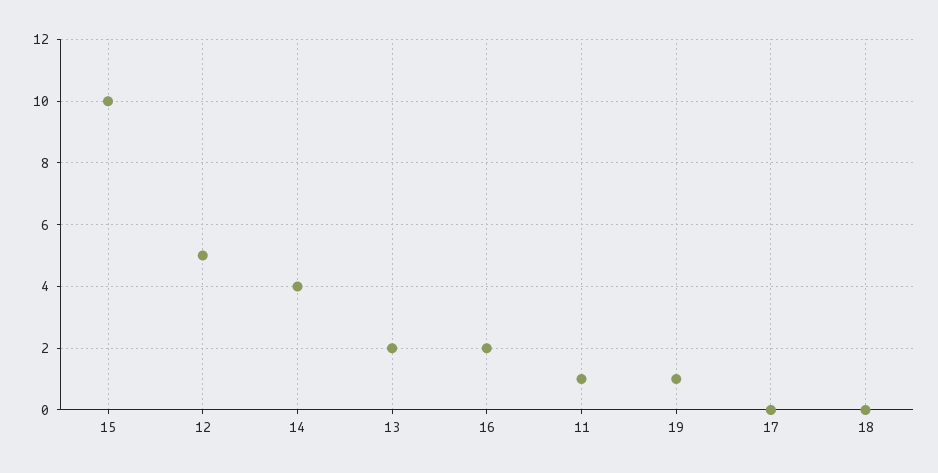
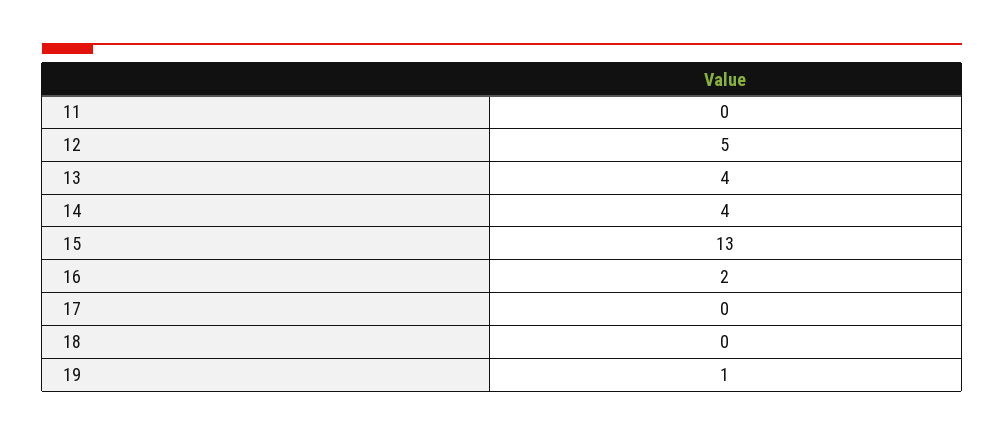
  {
-   "15": 10,
+   "15": 13,
    "12": 5,
    "14": 4,
-   "13": 2,
+   "13": 4,
    "16": 2,
-   "11": 1,
+   "11": 0,
    "19": 1,
    "17": 0,
    "18": 0
  }

